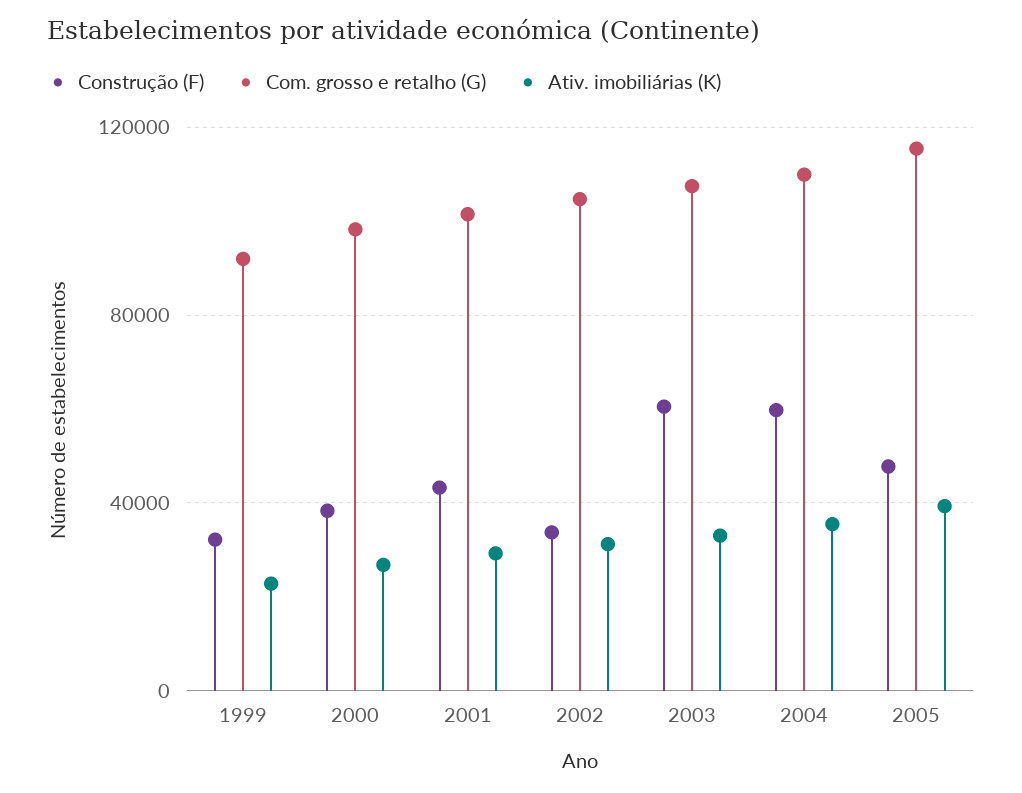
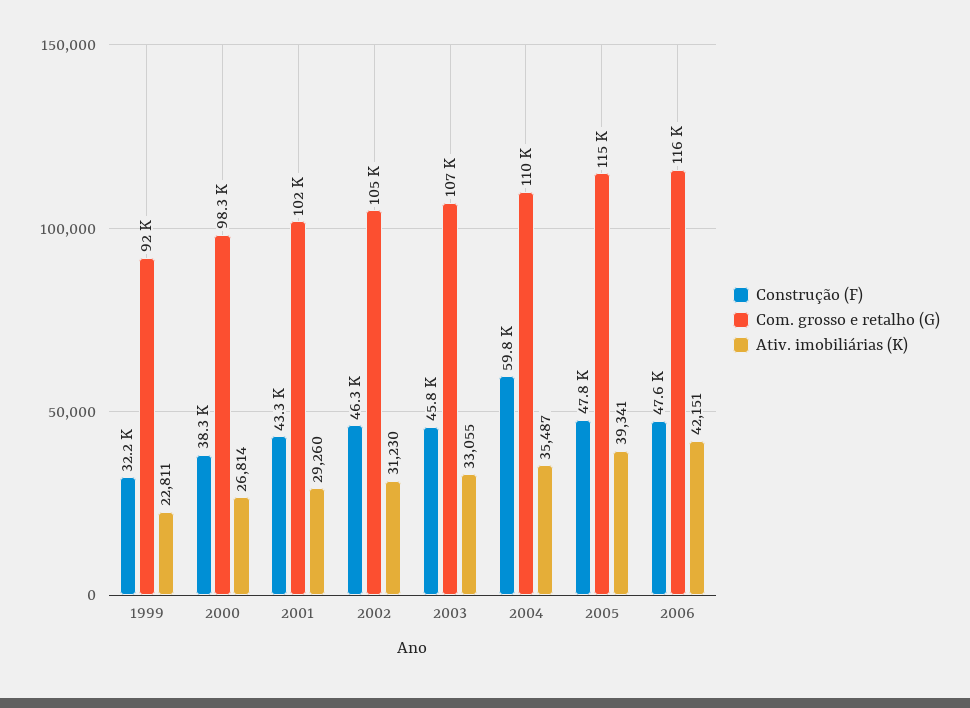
  {
    "Construção (F)": {
      "1999": 32200,
      "2000": 38300,
      "2001": 43300,
-     "2002": 35000,
+     "2002": 46300,
-     "2003": 60000,
+     "2003": 45800,
      "2004": 59800,
-     "2005": 47800
+     "2005": 47800,
+     "2006": 47600
    },
    "Com. grosso e retalho (G)": {
      "1999": 92000,
      "2000": 98300,
      "2001": 102000,
      "2002": 105000,
      "2003": 107000,
      "2004": 110000,
-     "2005": 115000
+     "2005": 115000,
+     "2006": 116000
    },
    "Ativ. imobiliárias (K)": {
      "1999": 22811,
      "2000": 26814,
      "2001": 29260,
      "2002": 31230,
      "2003": 33055,
      "2004": 35487,
-     "2005": 39341
+     "2005": 39341,
+     "2006": 42151
    }
  }

